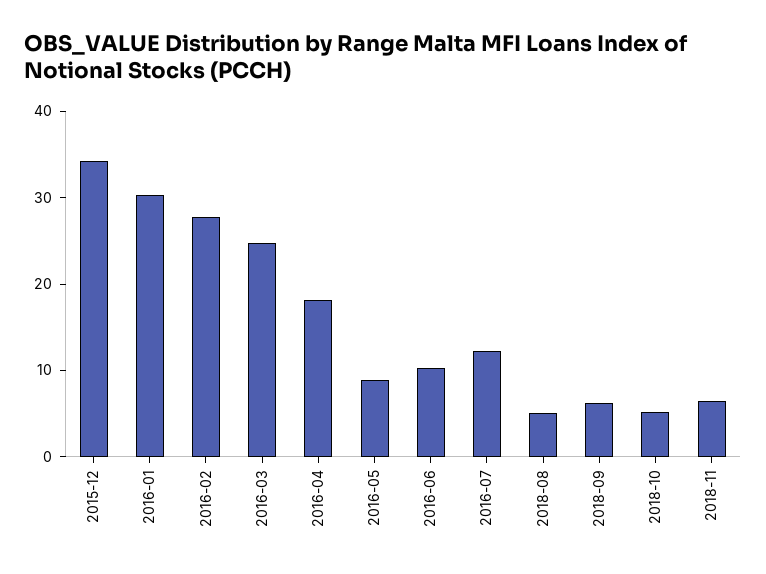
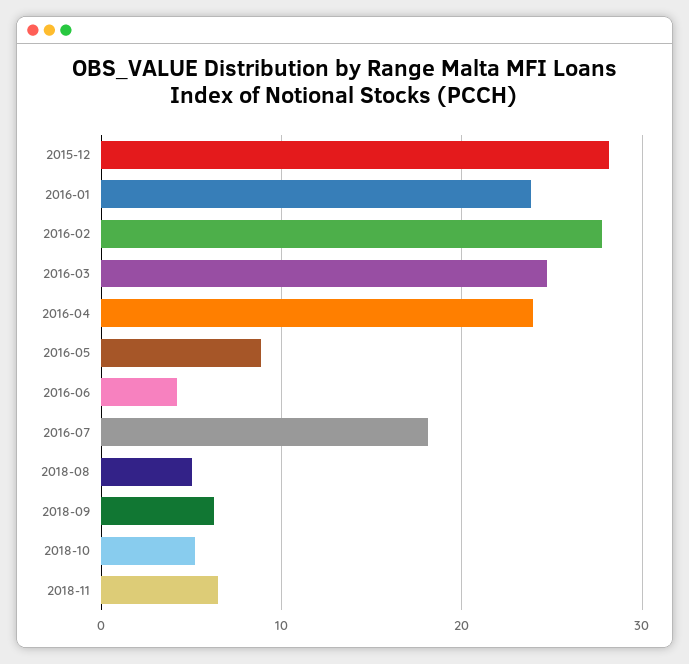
  {
-   "2015-12": 34,
+   "2015-12": 28,
-   "2016-01": 30,
+   "2016-01": 24,
    "2016-02": 28,
    "2016-03": 25,
-   "2016-04": 18,
+   "2016-04": 24,
    "2016-05": 9,
-   "2016-06": 10,
+   "2016-06": 4,
-   "2016-07": 12,
+   "2016-07": 18,
    "2018-08": 5,
    "2018-09": 6,
    "2018-10": 5,
    "2018-11": 6
  }

